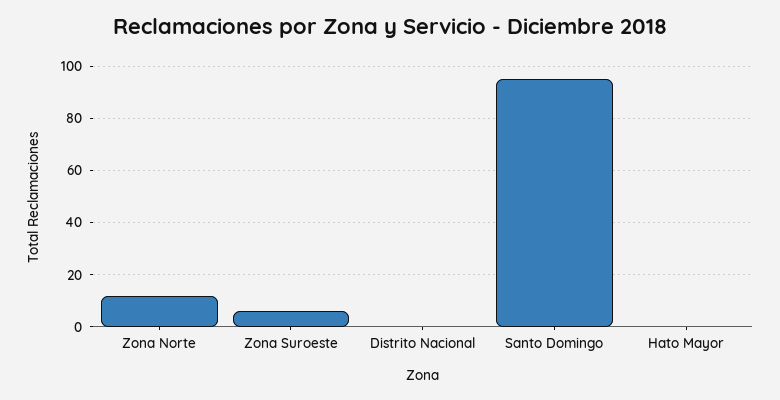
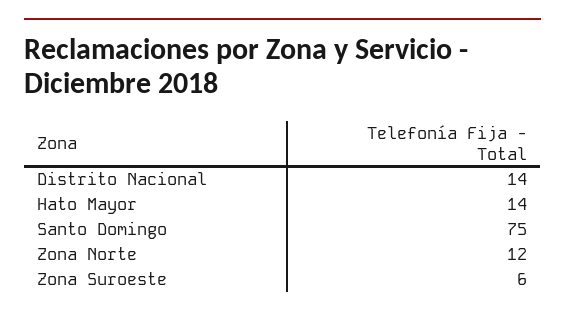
  {
    "Zona Norte": 12,
    "Zona Suroeste": 6,
-   "Distrito Nacional": 0,
+   "Distrito Nacional": 14,
-   "Santo Domingo": 95,
+   "Santo Domingo": 75,
-   "Hato Mayor": 0
+   "Hato Mayor": 14
  }

